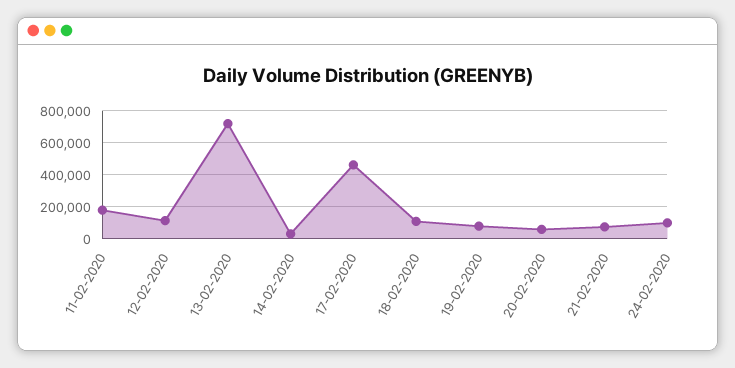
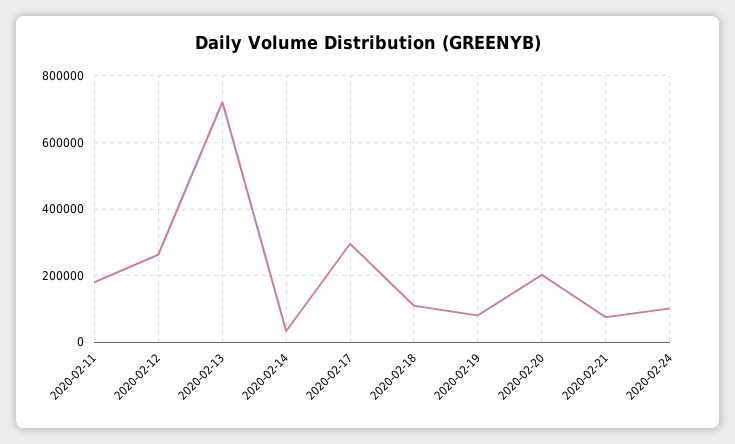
  {
    "11-02-2020": 180000,
-   "12-02-2020": 100000,
+   "12-02-2020": 260000,
    "13-02-2020": 720000,
    "14-02-2020": 40000,
-   "17-02-2020": 450000,
+   "17-02-2020": 300000,
    "18-02-2020": 100000,
    "19-02-2020": 80000,
-   "20-02-2020": 50000,
+   "20-02-2020": 200000,
    "21-02-2020": 80000,
    "24-02-2020": 100000
  }

